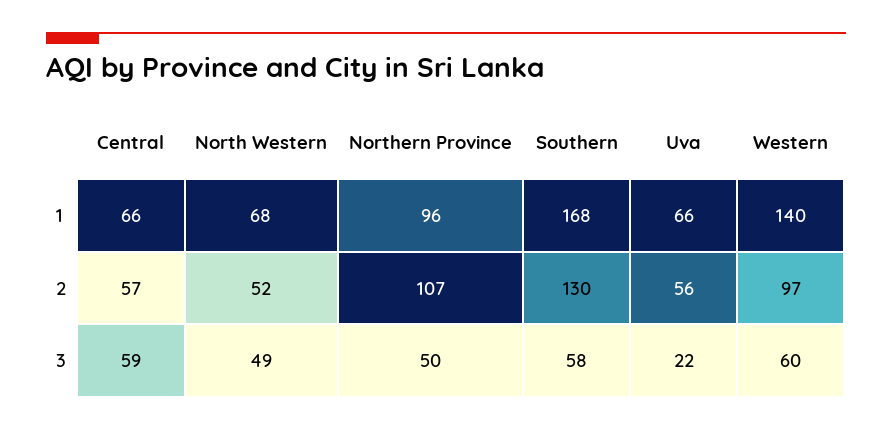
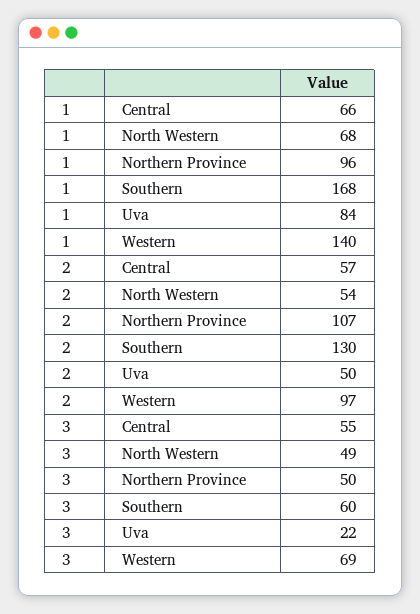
  {
    "Central": {
      "1": 66,
      "2": 57,
-     "3": 59
+     "3": 55
    },
    "North Western": {
      "1": 68,
-     "2": 52,
+     "2": 54,
      "3": 49
    },
    "Northern Province": {
      "1": 96,
      "2": 107,
      "3": 50
    },
    "Southern": {
      "1": 168,
      "2": 130,
-     "3": 58
+     "3": 60
    },
    "Uva": {
-     "1": 66,
+     "1": 84,
-     "2": 56,
+     "2": 50,
      "3": 22
    },
    "Western": {
      "1": 140,
      "2": 97,
-     "3": 60
+     "3": 69
    }
  }

